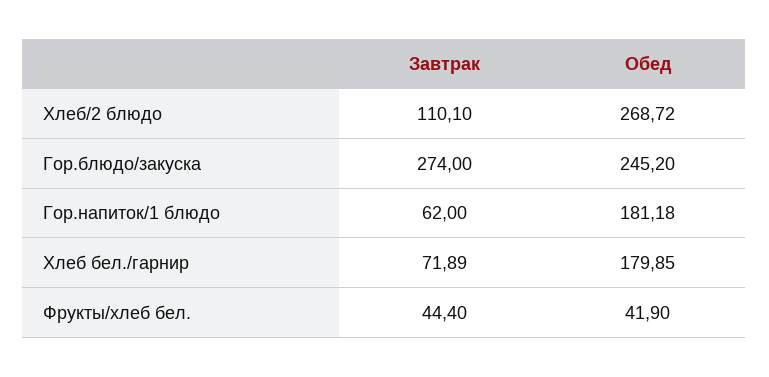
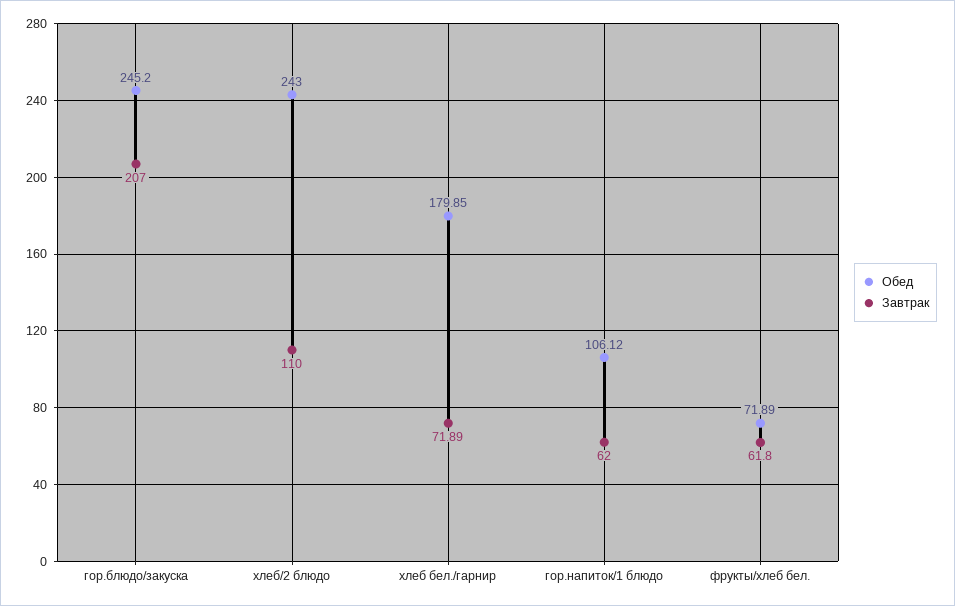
  {
    "Завтрак": {
-     "Хлеб/2 блюдо": 110.1,
+     "Хлеб/2 блюдо": 110,
-     "Гор.блюдо/закуска": 274,
+     "Гор.блюдо/закуска": 207,
      "Гор.напиток/1 блюдо": 62,
      "Хлеб бел./гарнир": 71.89,
-     "Фрукты/хлеб бел.": 44.4
+     "Фрукты/хлеб бел.": 61.8
    },
    "Обед": {
-     "Хлеб/2 блюдо": 268.72,
+     "Хлеб/2 блюдо": 243,
      "Гор.блюдо/закуска": 245.2,
-     "Гор.напиток/1 блюдо": 181.18,
+     "Гор.напиток/1 блюдо": 106.12,
      "Хлеб бел./гарнир": 179.85,
-     "Фрукты/хлеб бел.": 41.9
+     "Фрукты/хлеб бел.": 71.89
    }
  }

